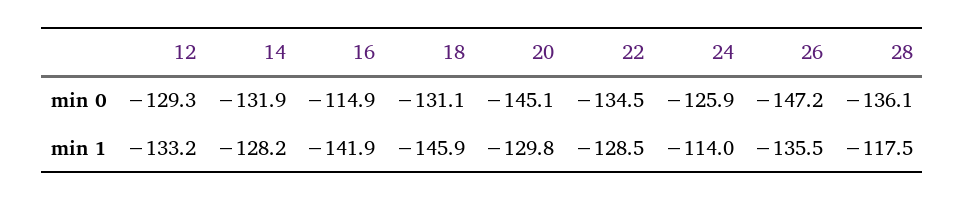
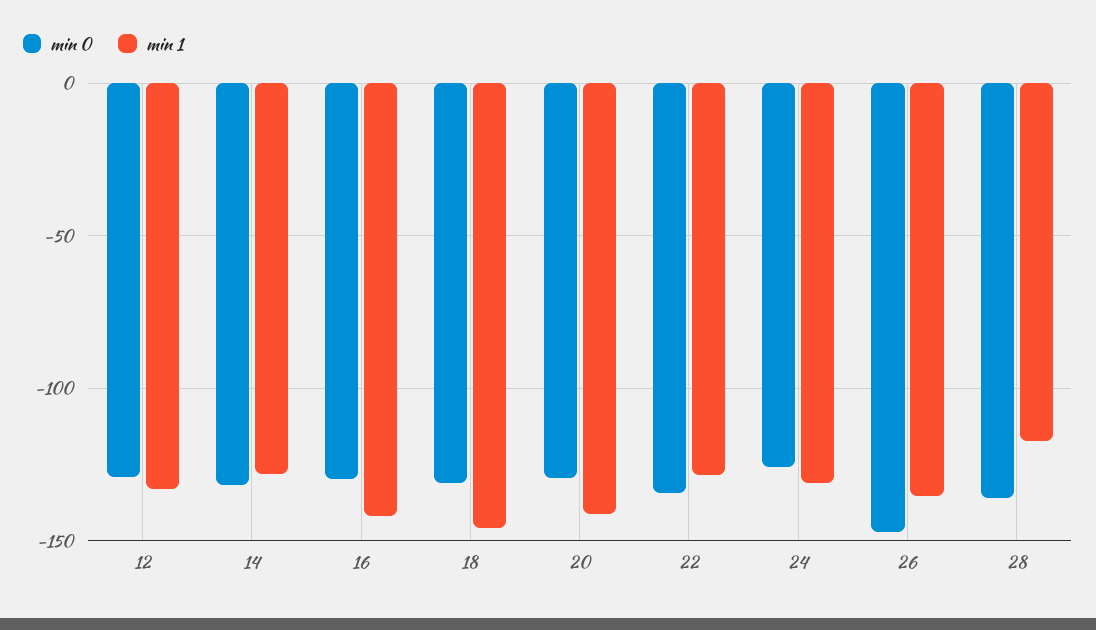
  {
    "min 0": {
      "12": -129.3,
      "14": -131.9,
-     "16": -114.9,
+     "16": -130,
      "18": -131.1,
-     "20": -145.1,
+     "20": -130,
      "22": -134.5,
      "24": -125.9,
      "26": -147.2,
      "28": -136.1
    },
    "min 1": {
      "12": -133.2,
      "14": -128.2,
      "16": -141.9,
      "18": -145.9,
-     "20": -129.8,
+     "20": -140,
      "22": -128.5,
-     "24": -114,
+     "24": -130,
      "26": -135.5,
      "28": -117.5
    }
  }

